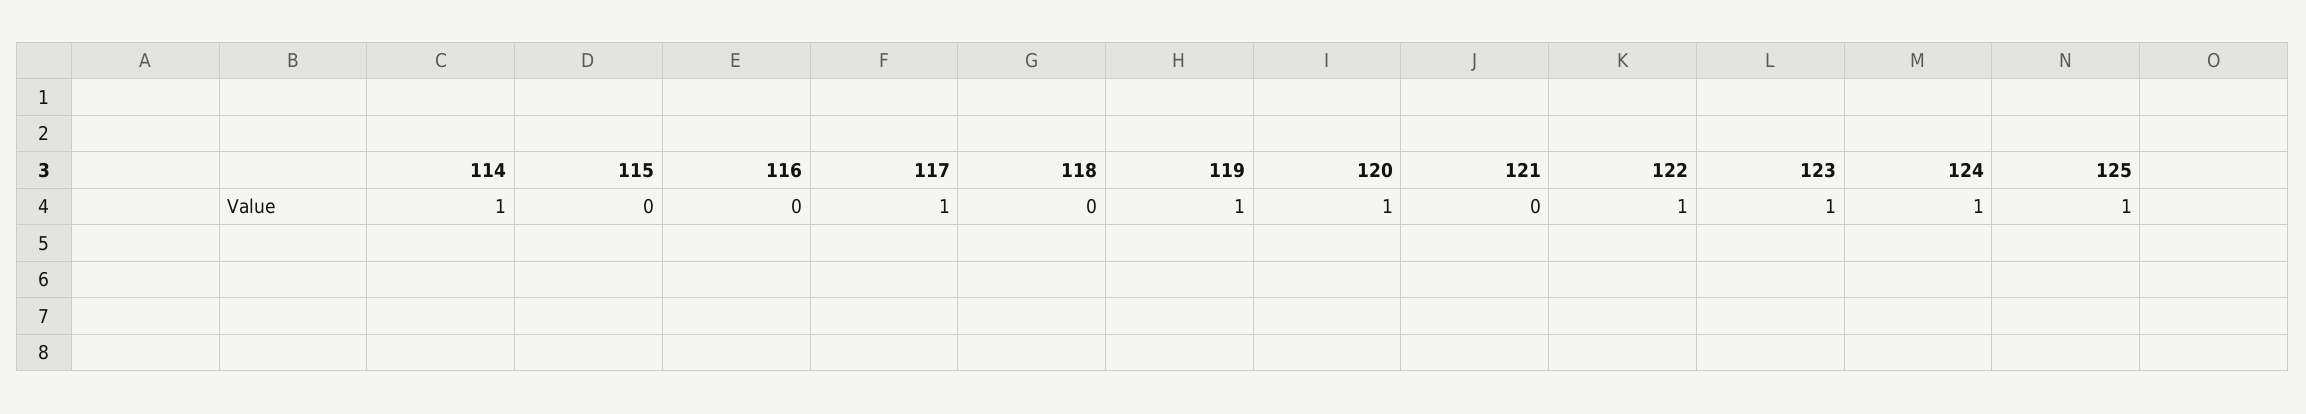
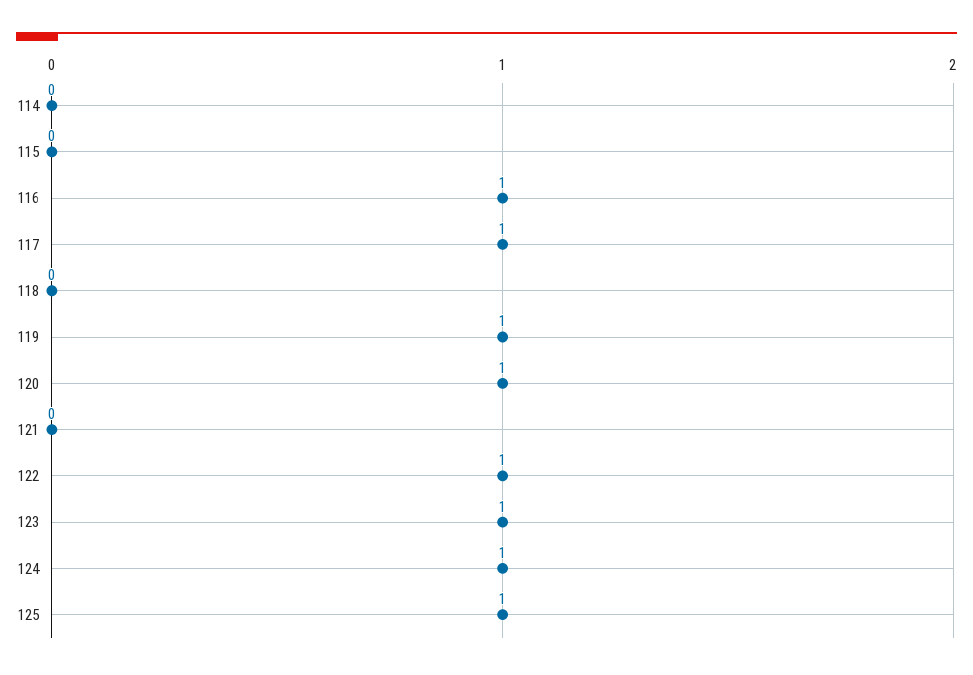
  {
-   "114": 1,
+   "114": 0,
    "115": 0,
-   "116": 0,
+   "116": 1,
    "117": 1,
    "118": 0,
    "119": 1,
    "120": 1,
    "121": 0,
    "122": 1,
    "123": 1,
    "124": 1,
    "125": 1
  }

